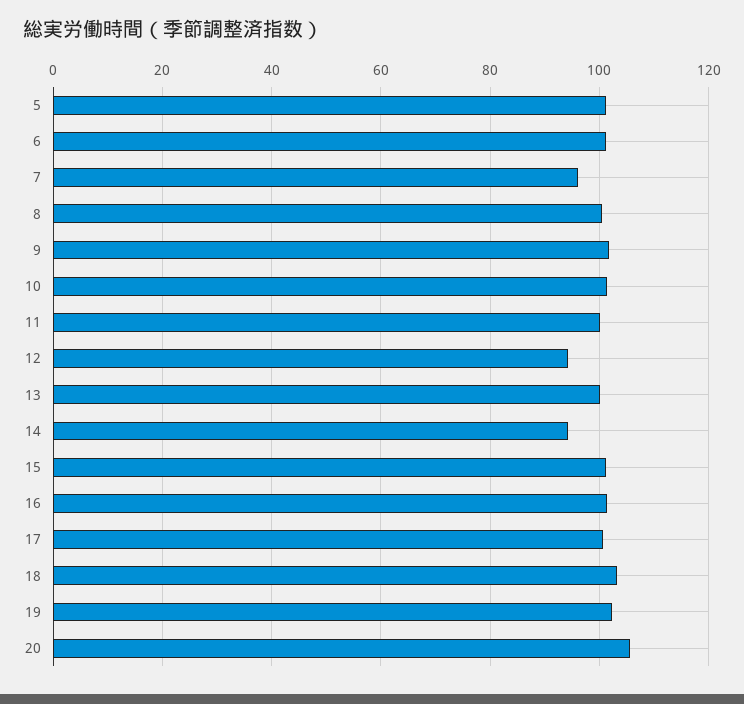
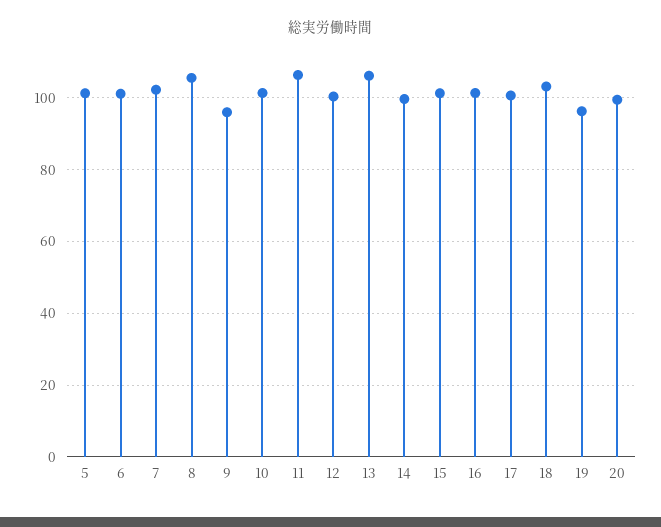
  {
    "5": 102,
    "6": 102,
-   "7": 96,
+   "7": 102,
-   "8": 100,
+   "8": 106,
-   "9": 102,
+   "9": 96,
    "10": 102,
-   "11": 100,
+   "11": 106,
-   "12": 94,
+   "12": 100,
-   "13": 100,
+   "13": 106,
-   "14": 94,
+   "14": 100,
    "15": 102,
    "16": 102,
    "17": 100,
    "18": 104,
-   "19": 102,
+   "19": 96,
-   "20": 106
+   "20": 100
  }

